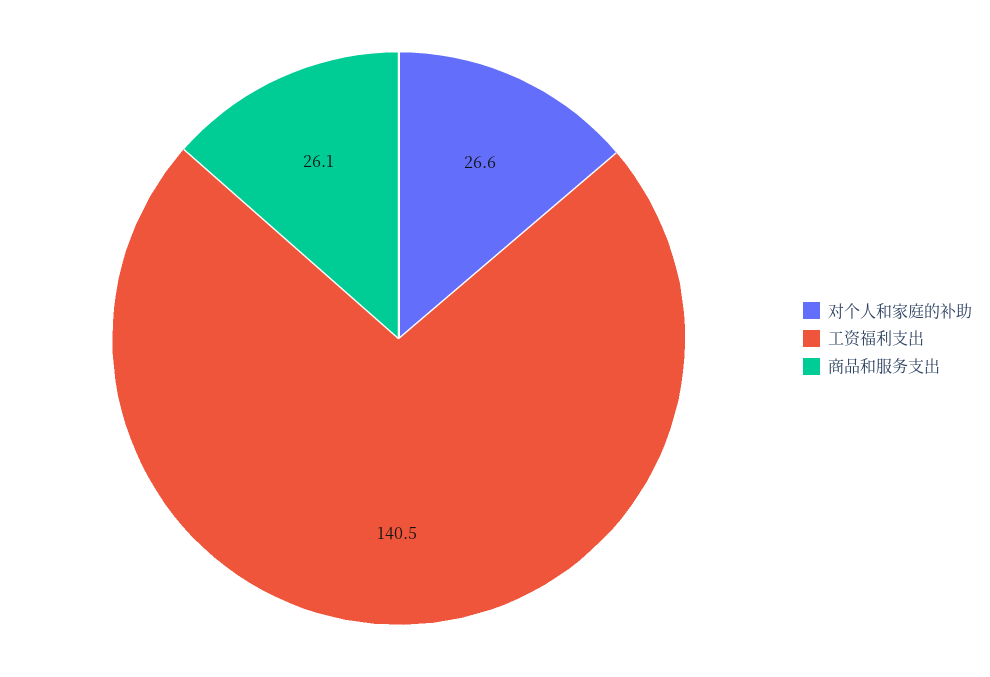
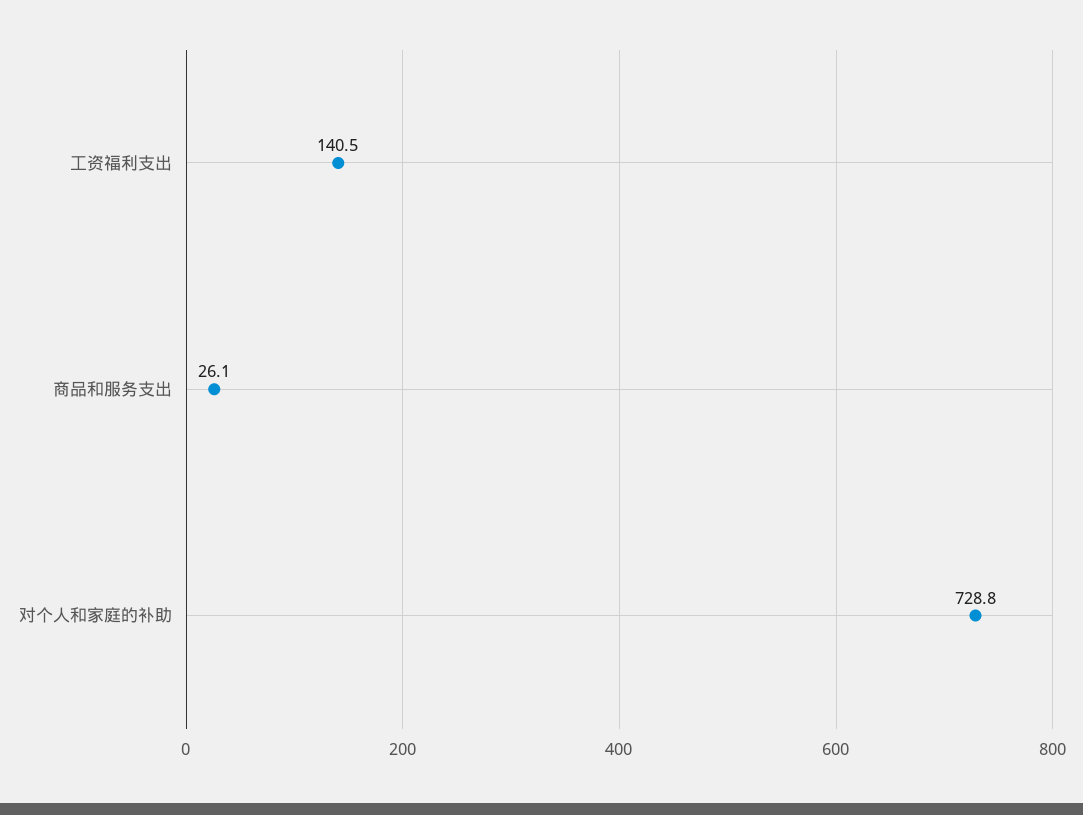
  {
-   "对个人和家庭的补助": 26.6,
+   "对个人和家庭的补助": 728.8,
    "工资福利支出": 140.5,
    "商品和服务支出": 26.1
  }

